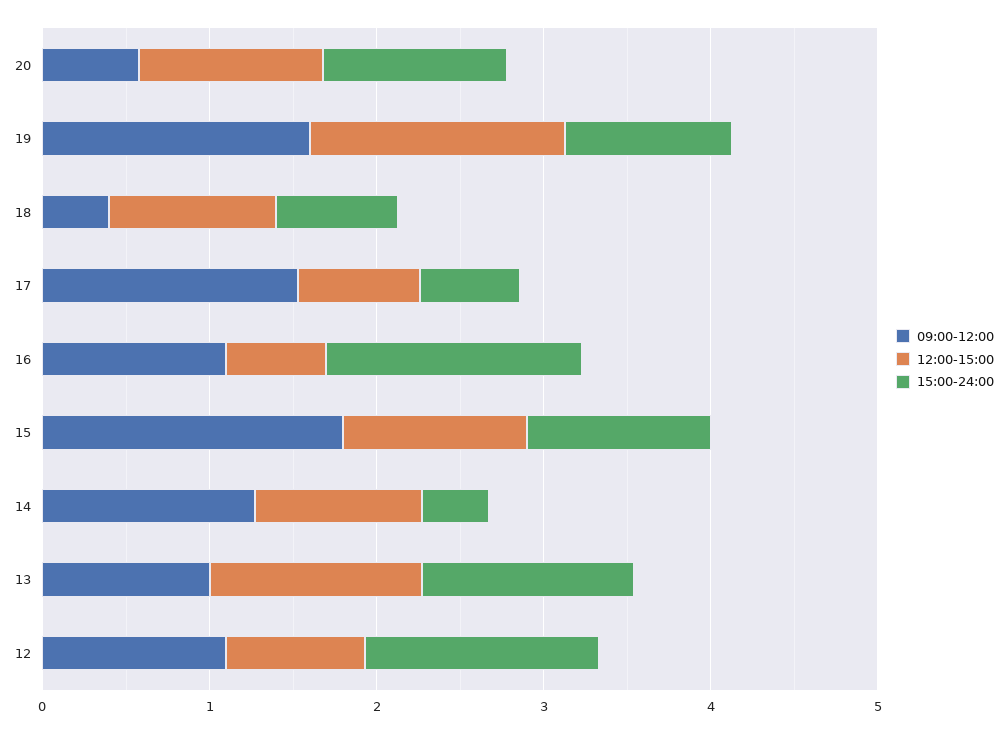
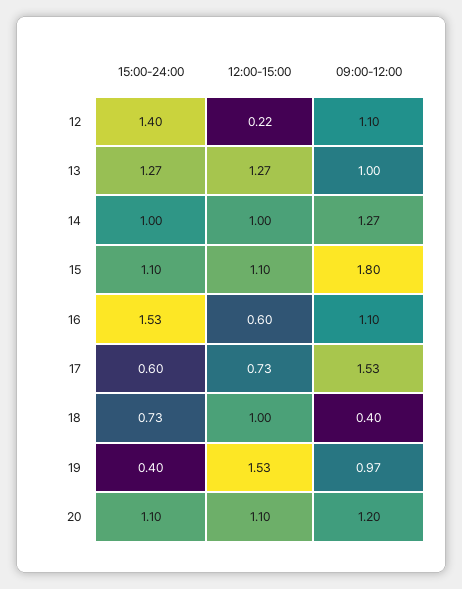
  {
    "09:00-12:00": {
-     "20": 0.6,
+     "20": 1.2,
-     "19": 1.6,
+     "19": 0.97,
      "18": 0.4,
      "17": 1.53,
      "16": 1.1,
      "15": 1.8,
      "14": 1.27,
      "13": 1,
      "12": 1.1
    },
    "12:00-15:00": {
      "20": 1.1,
      "19": 1.53,
      "18": 1,
      "17": 0.73,
      "16": 0.6,
      "15": 1.1,
      "14": 1,
      "13": 1.27,
-     "12": 0.8
+     "12": 0.22
    },
    "15:00-24:00": {
      "20": 1.1,
-     "19": 1,
+     "19": 0.4,
      "18": 0.73,
      "17": 0.6,
      "16": 1.53,
      "15": 1.1,
-     "14": 0.4,
+     "14": 1,
      "13": 1.27,
      "12": 1.4
    }
  }

